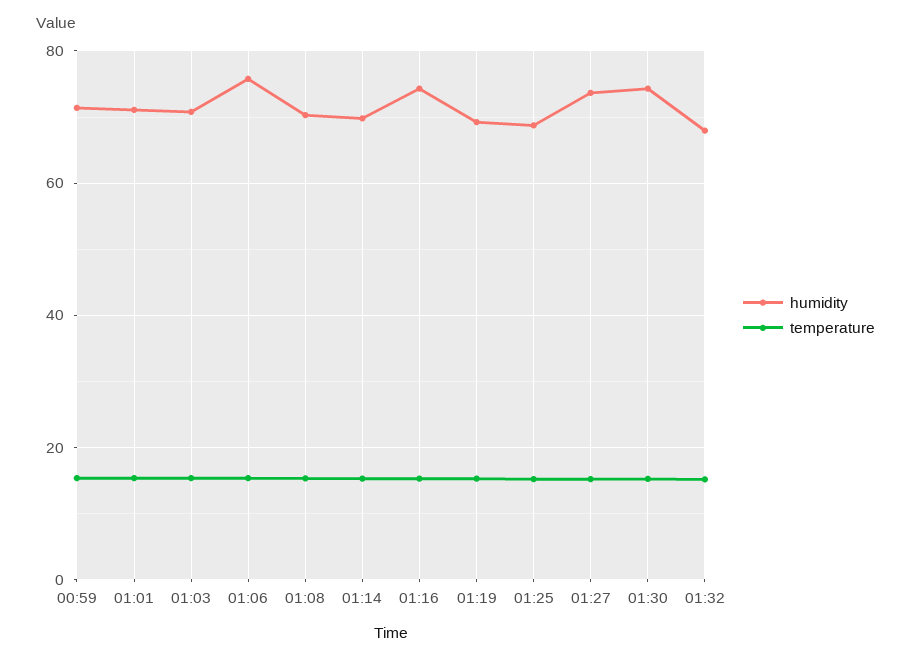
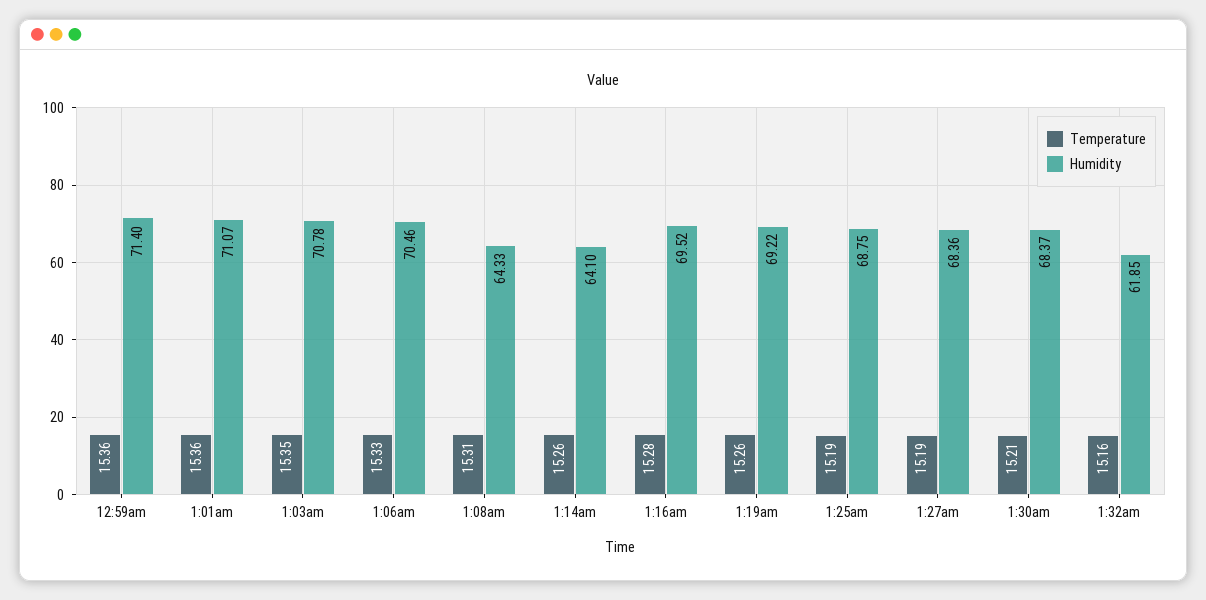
  {
    "humidity": {
      "00:59": 71.4,
      "01:01": 71.07,
      "01:03": 70.78,
-     "01:06": 76,
+     "01:06": 70.46,
-     "01:08": 70,
+     "01:08": 64.33,
-     "01:14": 70,
+     "01:14": 64.1,
-     "01:16": 74,
+     "01:16": 69.52,
      "01:19": 69.22,
      "01:25": 68.75,
-     "01:27": 74,
+     "01:27": 68.36,
-     "01:30": 74,
+     "01:30": 68.37,
-     "01:32": 68
+     "01:32": 61.85
    },
    "temperature": {
      "00:59": 15.36,
      "01:01": 15.36,
      "01:03": 15.35,
      "01:06": 15.33,
      "01:08": 15.31,
      "01:14": 15.26,
      "01:16": 15.28,
      "01:19": 15.26,
      "01:25": 15.19,
      "01:27": 15.19,
      "01:30": 15.21,
      "01:32": 15.16
    }
  }

